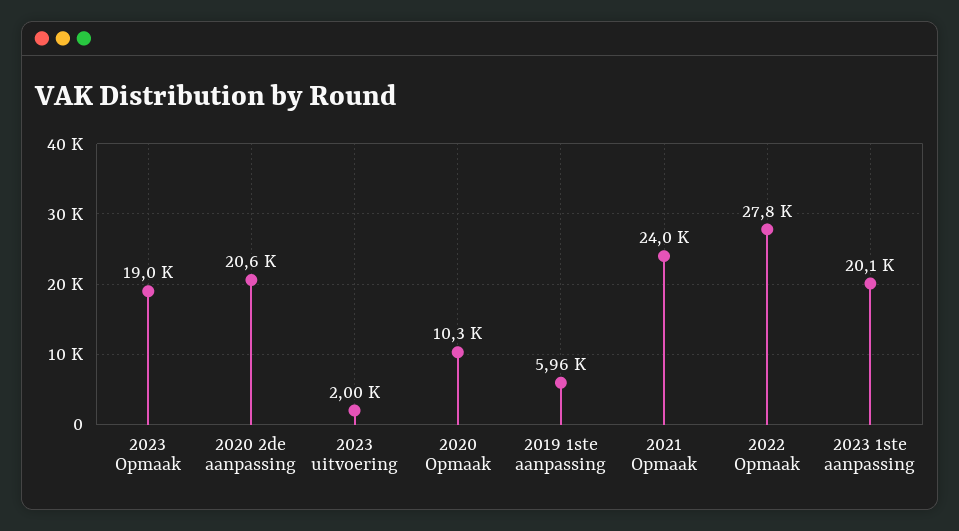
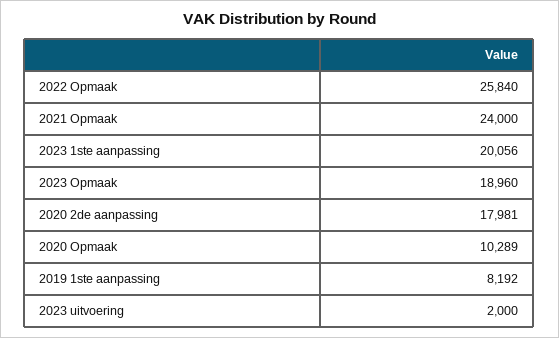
  {
    "2023 Opmaak": 18960,
-   "2020 2de aanpassing": 20600,
+   "2020 2de aanpassing": 17981,
    "2023 uitvoering": 2000,
    "2020 Opmaak": 10289,
-   "2019 1ste aanpassing": 5960,
+   "2019 1ste aanpassing": 8192,
    "2021 Opmaak": 24000,
-   "2022 Opmaak": 27800,
+   "2022 Opmaak": 25840,
    "2023 1ste aanpassing": 20056
  }

